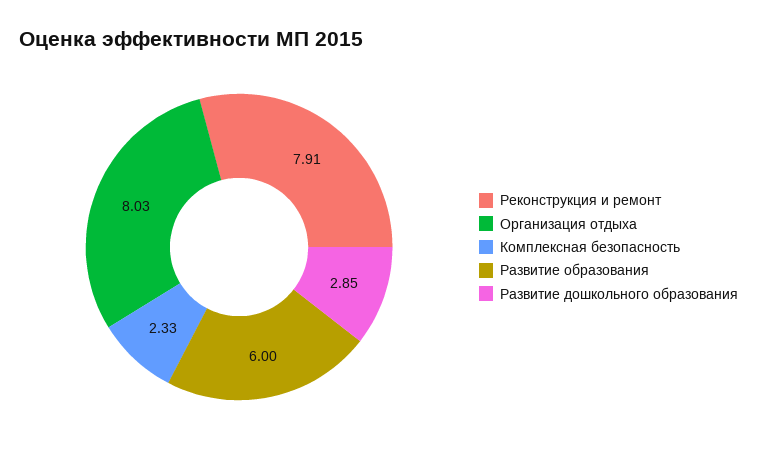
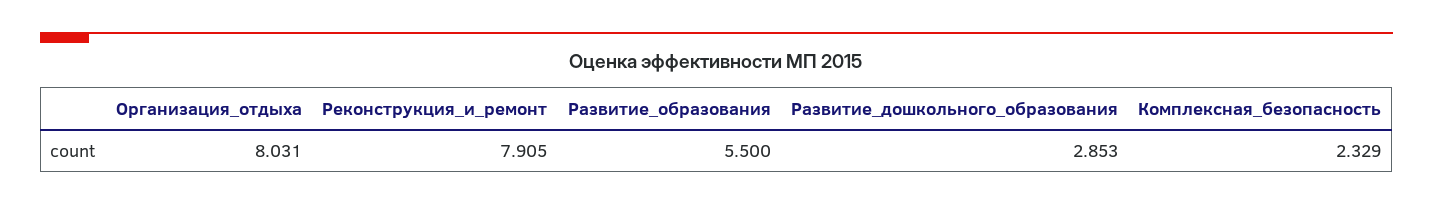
  {
    "Реконструкция и ремонт": 7.905,
    "Организация отдыха": 8.031,
    "Комплексная безопасность": 2.329,
-   "Развитие образования": 6,
+   "Развитие образования": 5.5,
    "Развитие дошкольного образования": 2.853
  }

